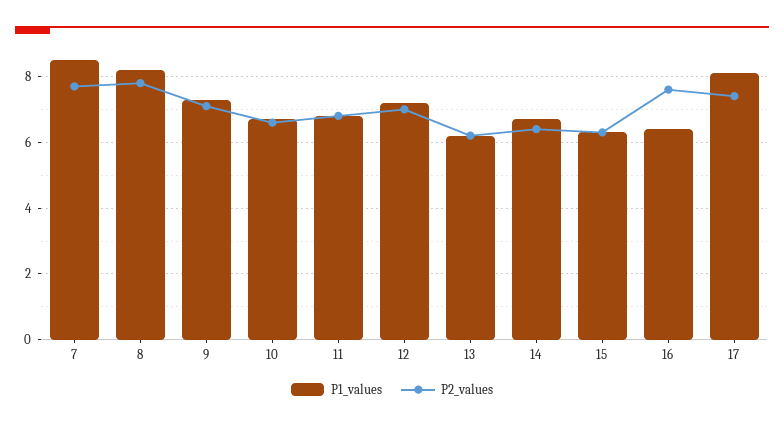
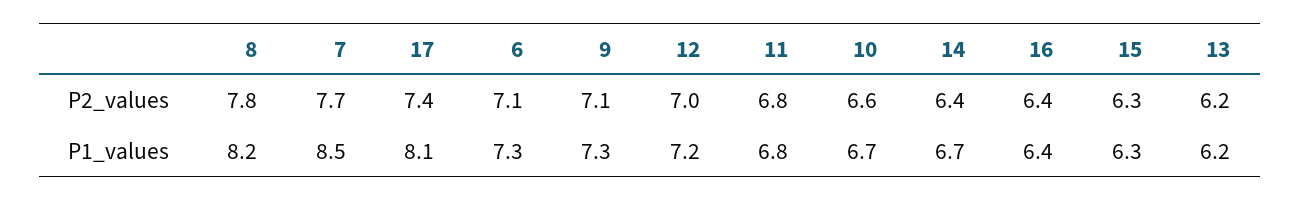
  {
    "P1_values": {
      "7": 8.5,
      "8": 8.2,
      "9": 7.3,
      "10": 6.7,
      "11": 6.8,
      "12": 7.2,
      "13": 6.2,
      "14": 6.7,
      "15": 6.3,
      "16": 6.4,
-     "17": 8.1
+     "17": 8.1,
+     "6": 7.3
    },
    "P2_values": {
      "7": 7.7,
      "8": 7.8,
      "9": 7.1,
      "10": 6.6,
      "11": 6.8,
      "12": 7,
      "13": 6.2,
      "14": 6.4,
      "15": 6.3,
-     "16": 7.5,
+     "16": 6.4,
-     "17": 7.4
+     "17": 7.4,
+     "6": 7.1
    }
  }

